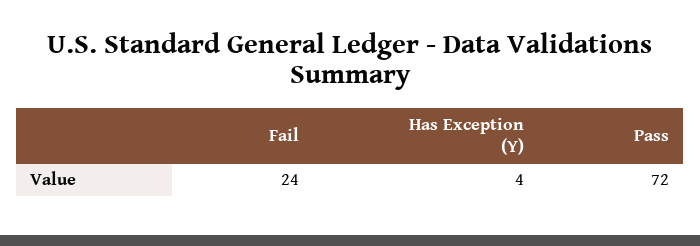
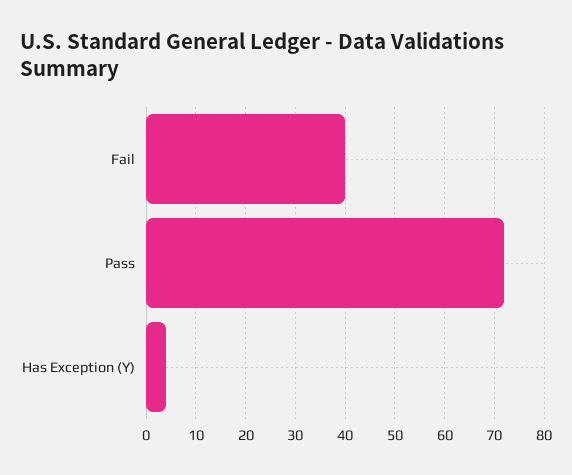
  {
-   "Fail": 24,
+   "Fail": 40,
    "Has Exception (Y)": 4,
    "Pass": 72
  }

